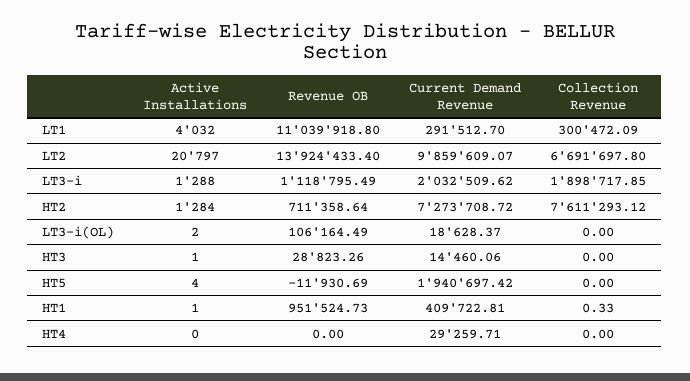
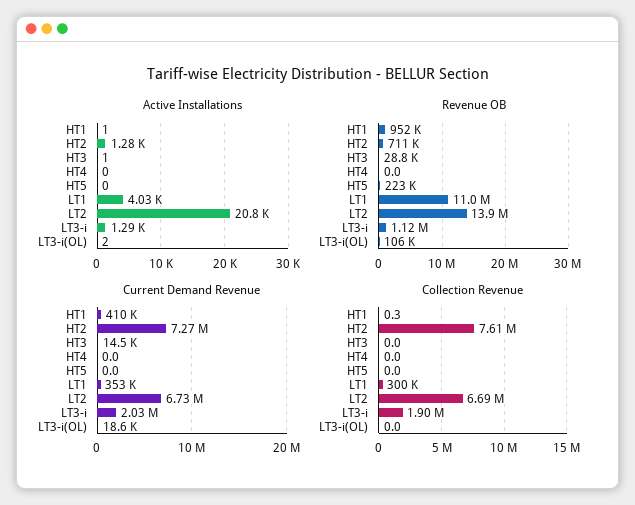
  {
    "Active Installations": {
      "LT1": 4032,
      "LT2": 20797,
      "LT3-i": 1288,
      "HT2": 1284,
      "LT3-i(OL)": 2,
      "HT3": 1,
-     "HT5": 4,
+     "HT5": 0,
      "HT1": 1,
      "HT4": 0
    },
    "Revenue OB": {
      "LT1": 11039918.8,
      "LT2": 13924433.4,
      "LT3-i": 1118795.49,
      "HT2": 711358.64,
      "LT3-i(OL)": 106164.49,
      "HT3": 28823.26,
-     "HT5": -11930.69,
+     "HT5": 223000,
      "HT1": 951524.73,
      "HT4": 0
    },
    "Current Demand Revenue": {
-     "LT1": 291512.7,
+     "LT1": 353000,
-     "LT2": 9859609.07,
+     "LT2": 6730000,
      "LT3-i": 2032509.62,
      "HT2": 7273708.72,
      "LT3-i(OL)": 18628.37,
      "HT3": 14460.06,
-     "HT5": 1940697.42,
+     "HT5": 0,
      "HT1": 409722.81,
-     "HT4": 29259.71
+     "HT4": 0
    },
    "Collection Revenue": {
      "LT1": 300472.09,
      "LT2": 6691697.8,
      "LT3-i": 1898717.85,
      "HT2": 7611293.12,
      "LT3-i(OL)": 0,
      "HT3": 0,
      "HT5": 0,
      "HT1": 0.33,
      "HT4": 0
    }
  }

